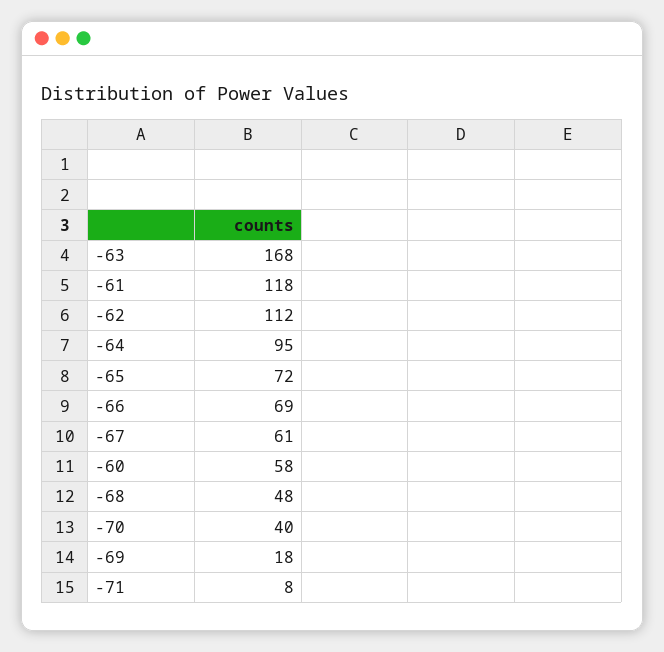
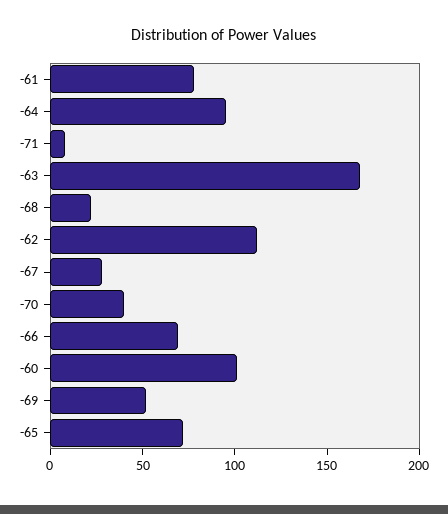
  {
    "-63": 168,
-   "-61": 118,
+   "-61": 80,
    "-62": 112,
    "-64": 95,
    "-65": 72,
    "-66": 69,
-   "-67": 61,
+   "-67": 30,
-   "-60": 58,
+   "-60": 100,
-   "-68": 48,
+   "-68": 20,
    "-70": 40,
-   "-69": 18,
+   "-69": 50,
    "-71": 8
  }

